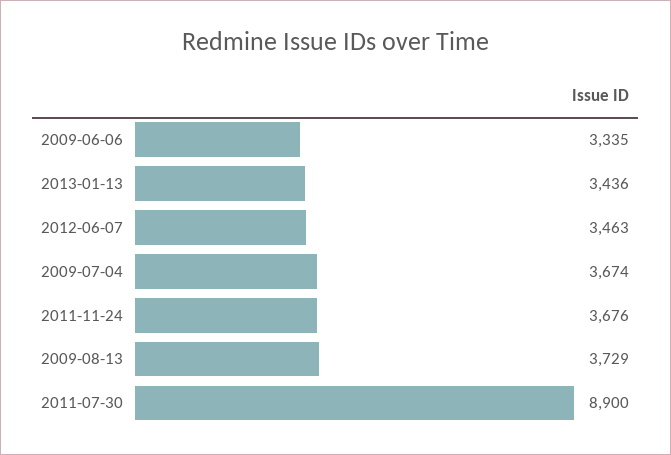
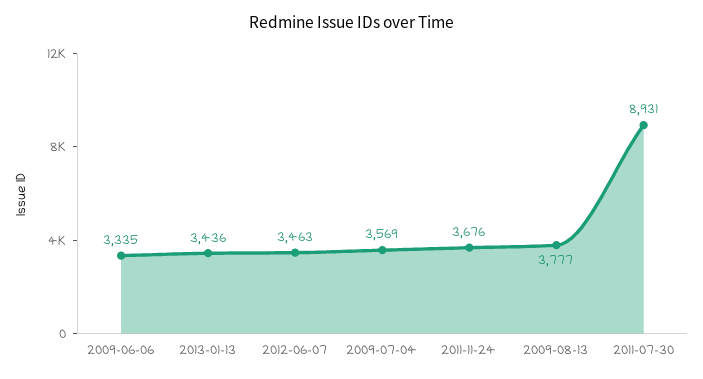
  {
    "2009-06-06": 3335,
    "2013-01-13": 3436,
    "2012-06-07": 3463,
-   "2009-07-04": 3674,
+   "2009-07-04": 3569,
    "2011-11-24": 3676,
-   "2009-08-13": 3729,
+   "2009-08-13": 3777,
-   "2011-07-30": 8900
+   "2011-07-30": 8931
  }

